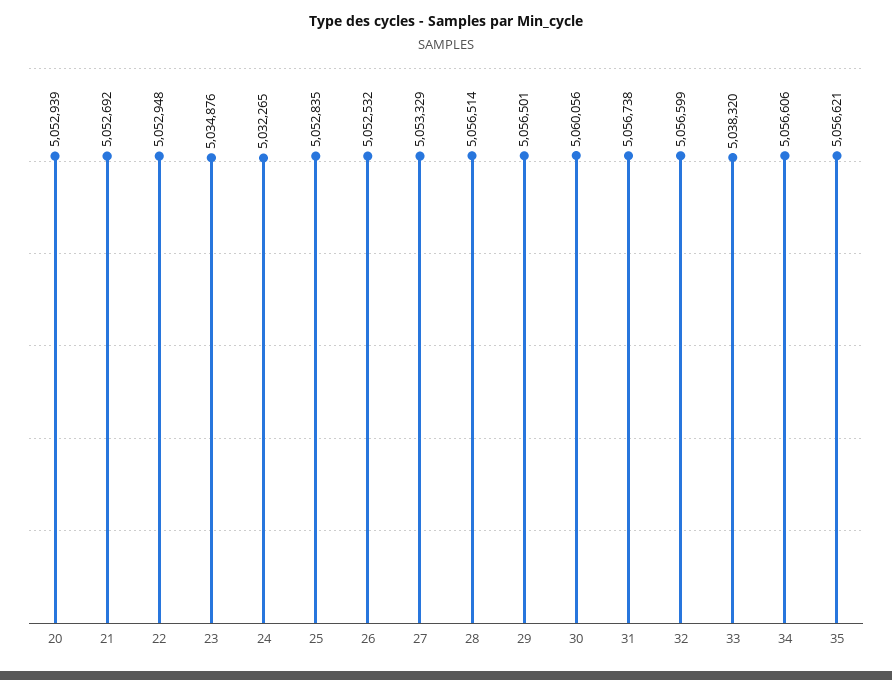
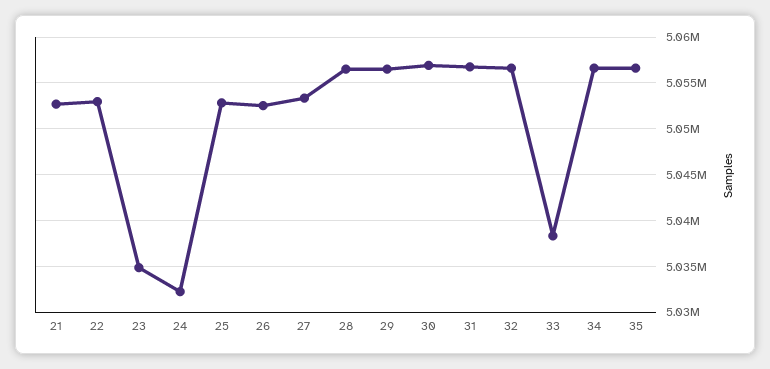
  {
-   "20": 5052939,
    "21": 5052692,
    "22": 5052948,
    "23": 5034876,
    "24": 5032265,
    "25": 5052835,
    "26": 5052532,
    "27": 5053329,
    "28": 5056514,
    "29": 5056501,
-   "30": 5060056,
+   "30": 5057000,
    "31": 5056738,
    "32": 5056599,
    "33": 5038320,
    "34": 5056606,
    "35": 5056621
  }

